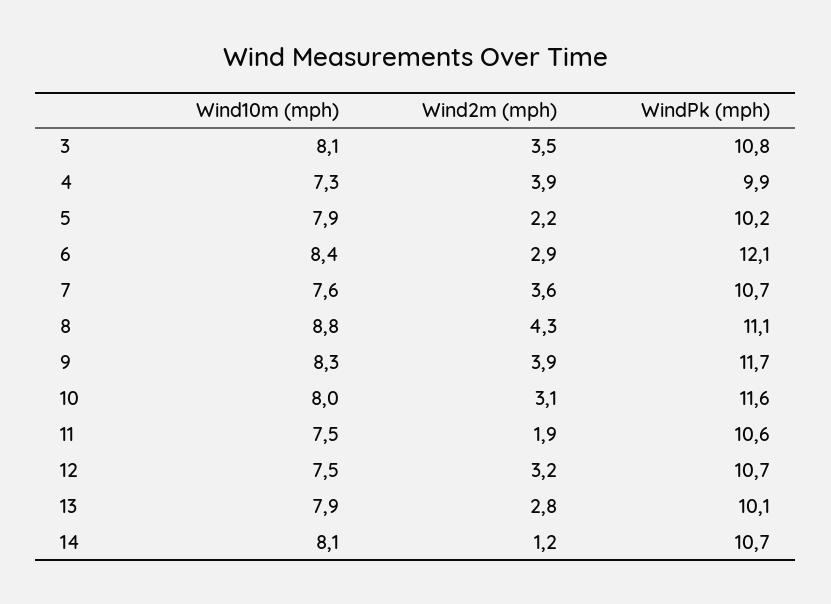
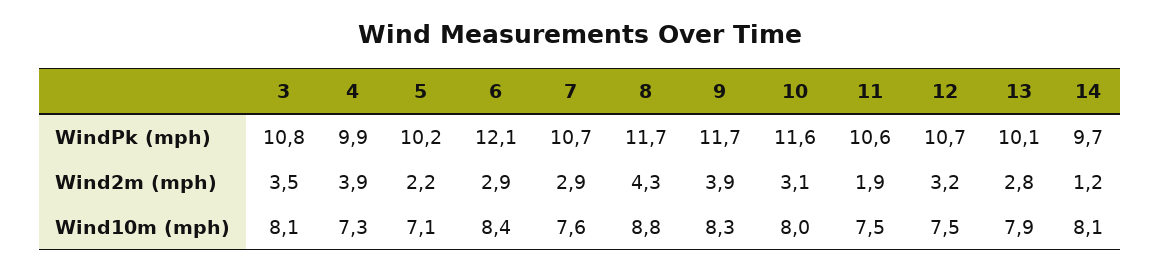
  {
    "Wind10m (mph)": {
      "3": 8.1,
      "4": 7.3,
-     "5": 7.9,
+     "5": 7.1,
      "6": 8.4,
      "7": 7.6,
      "8": 8.8,
      "9": 8.3,
      "10": 8,
      "11": 7.5,
      "12": 7.5,
      "13": 7.9,
      "14": 8.1
    },
    "Wind2m (mph)": {
      "3": 3.5,
      "4": 3.9,
      "5": 2.2,
      "6": 2.9,
-     "7": 3.6,
+     "7": 2.9,
      "8": 4.3,
      "9": 3.9,
      "10": 3.1,
      "11": 1.9,
      "12": 3.2,
      "13": 2.8,
      "14": 1.2
    },
    "WindPk (mph)": {
      "3": 10.8,
      "4": 9.9,
      "5": 10.2,
      "6": 12.1,
      "7": 10.7,
-     "8": 11.1,
+     "8": 11.7,
      "9": 11.7,
      "10": 11.6,
      "11": 10.6,
      "12": 10.7,
      "13": 10.1,
-     "14": 10.7
+     "14": 9.7
    }
  }

